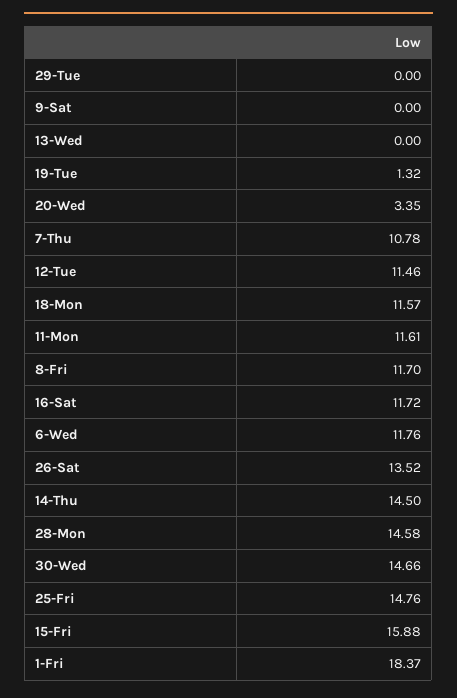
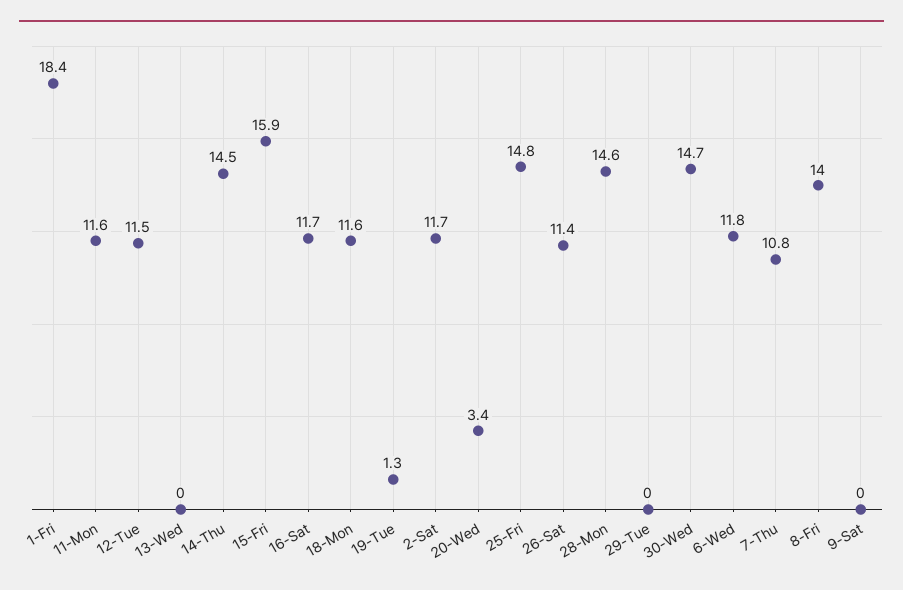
  {
    "29-Tue": 0,
    "9-Sat": 0,
    "13-Wed": 0,
    "19-Tue": 1.32,
    "20-Wed": 3.35,
    "7-Thu": 10.78,
    "12-Tue": 11.46,
    "18-Mon": 11.57,
    "11-Mon": 11.61,
-   "8-Fri": 11.7,
+   "8-Fri": 14,
    "16-Sat": 11.72,
    "6-Wed": 11.76,
-   "26-Sat": 13.52,
+   "26-Sat": 11.4,
    "14-Thu": 14.5,
    "28-Mon": 14.58,
    "30-Wed": 14.66,
    "25-Fri": 14.76,
    "15-Fri": 15.88,
-   "1-Fri": 18.37
+   "1-Fri": 18.37,
+   "2-Sat": 11.7
  }

